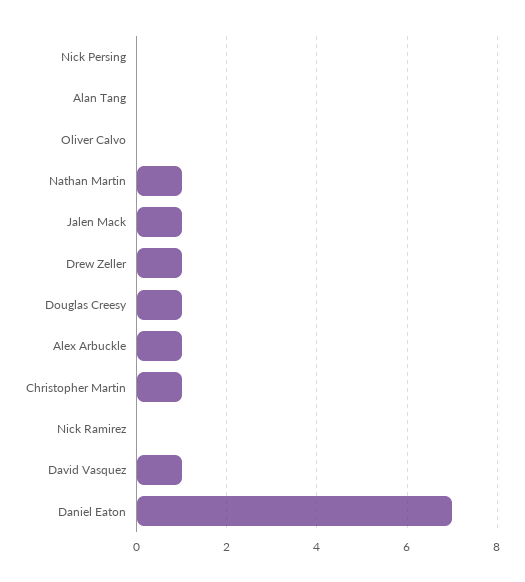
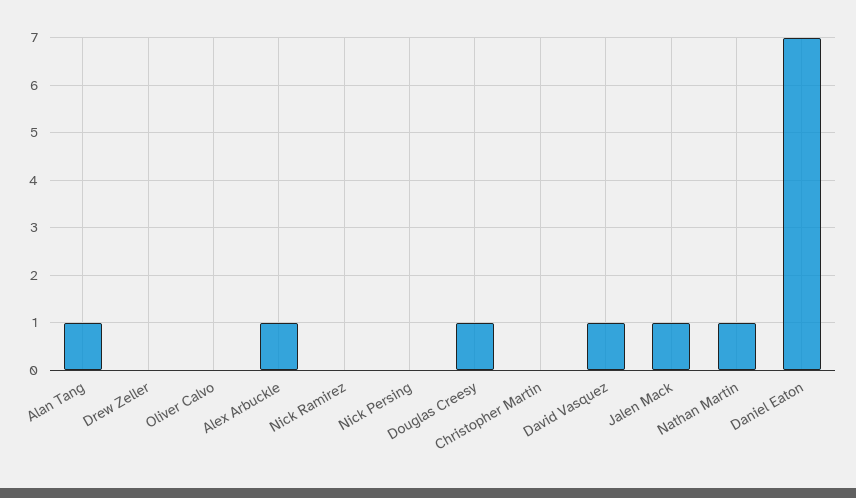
  {
    "Nick Persing": 0,
-   "Alan Tang": 0,
+   "Alan Tang": 1,
    "Oliver Calvo": 0,
    "Nathan Martin": 1,
    "Jalen Mack": 1,
-   "Drew Zeller": 1,
+   "Drew Zeller": 0,
    "Douglas Creesy": 1,
    "Alex Arbuckle": 1,
-   "Christopher Martin": 1,
+   "Christopher Martin": 0,
    "Nick Ramirez": 0,
    "David Vasquez": 1,
    "Daniel Eaton": 7
  }

